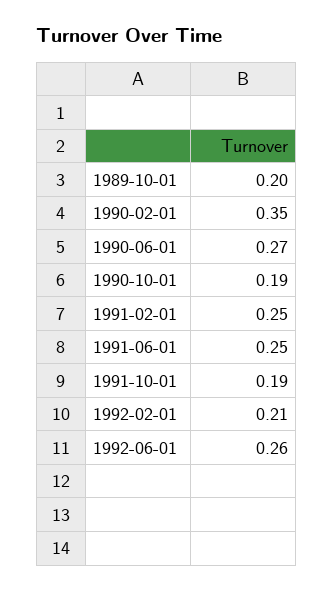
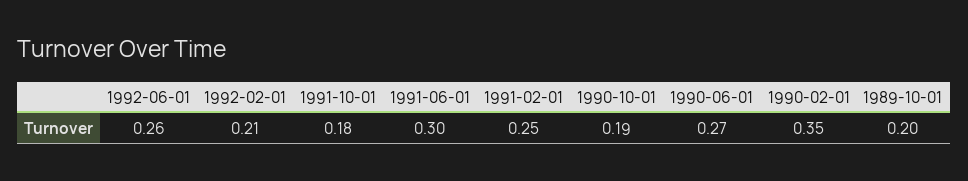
  {
    "1989-10-01": 0.2,
    "1990-02-01": 0.35,
    "1990-06-01": 0.27,
    "1990-10-01": 0.19,
    "1991-02-01": 0.25,
-   "1991-06-01": 0.25,
+   "1991-06-01": 0.3,
-   "1991-10-01": 0.19,
+   "1991-10-01": 0.18,
    "1992-02-01": 0.21,
    "1992-06-01": 0.26
  }

